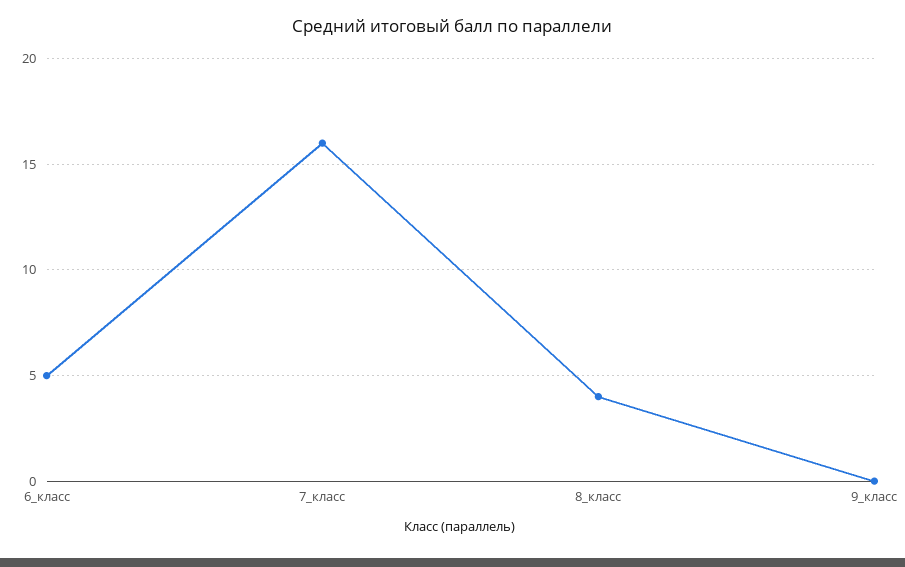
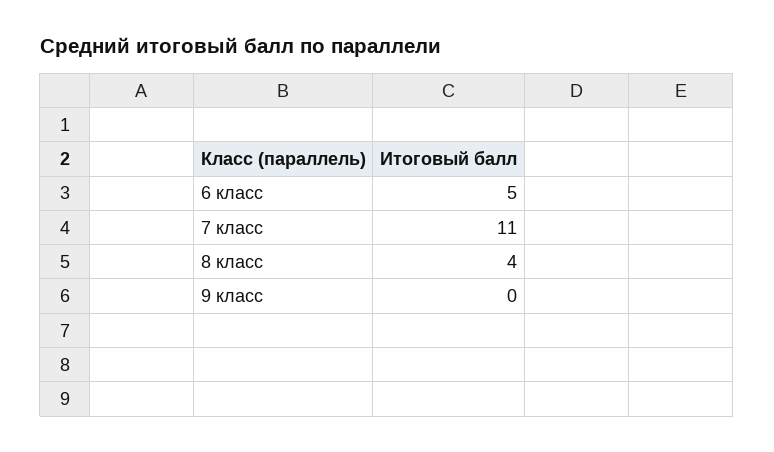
  {
    "6_класс": 5,
-   "7_класс": 16,
+   "7_класс": 11,
    "8_класс": 4,
    "9_класс": 0
  }

